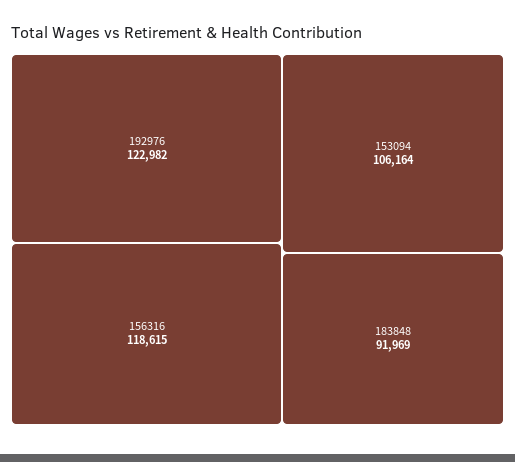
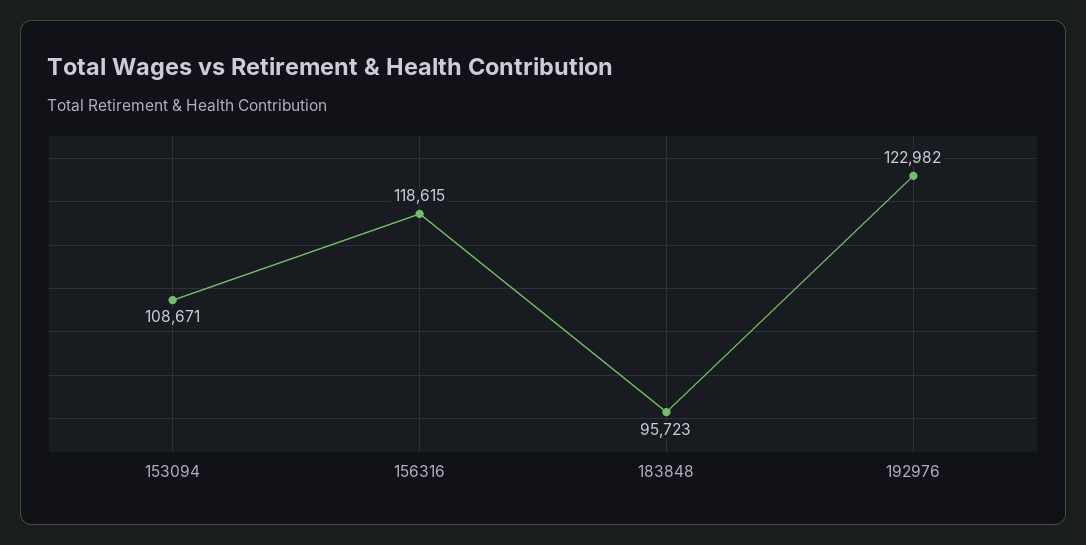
  {
    "192976": 122982,
    "156316": 118615,
-   "153094": 106164,
+   "153094": 108671,
-   "183848": 91969
+   "183848": 95723
  }

